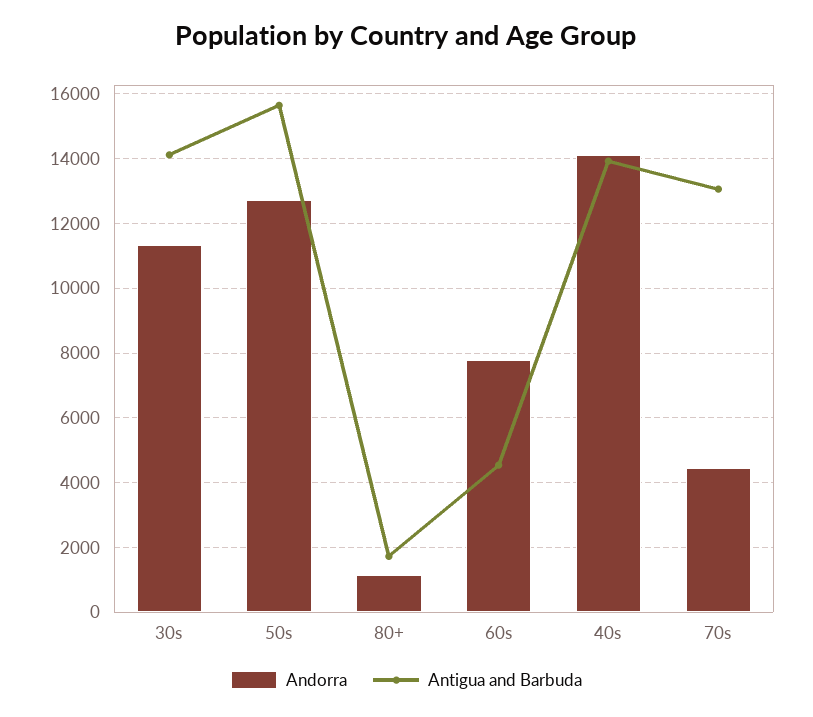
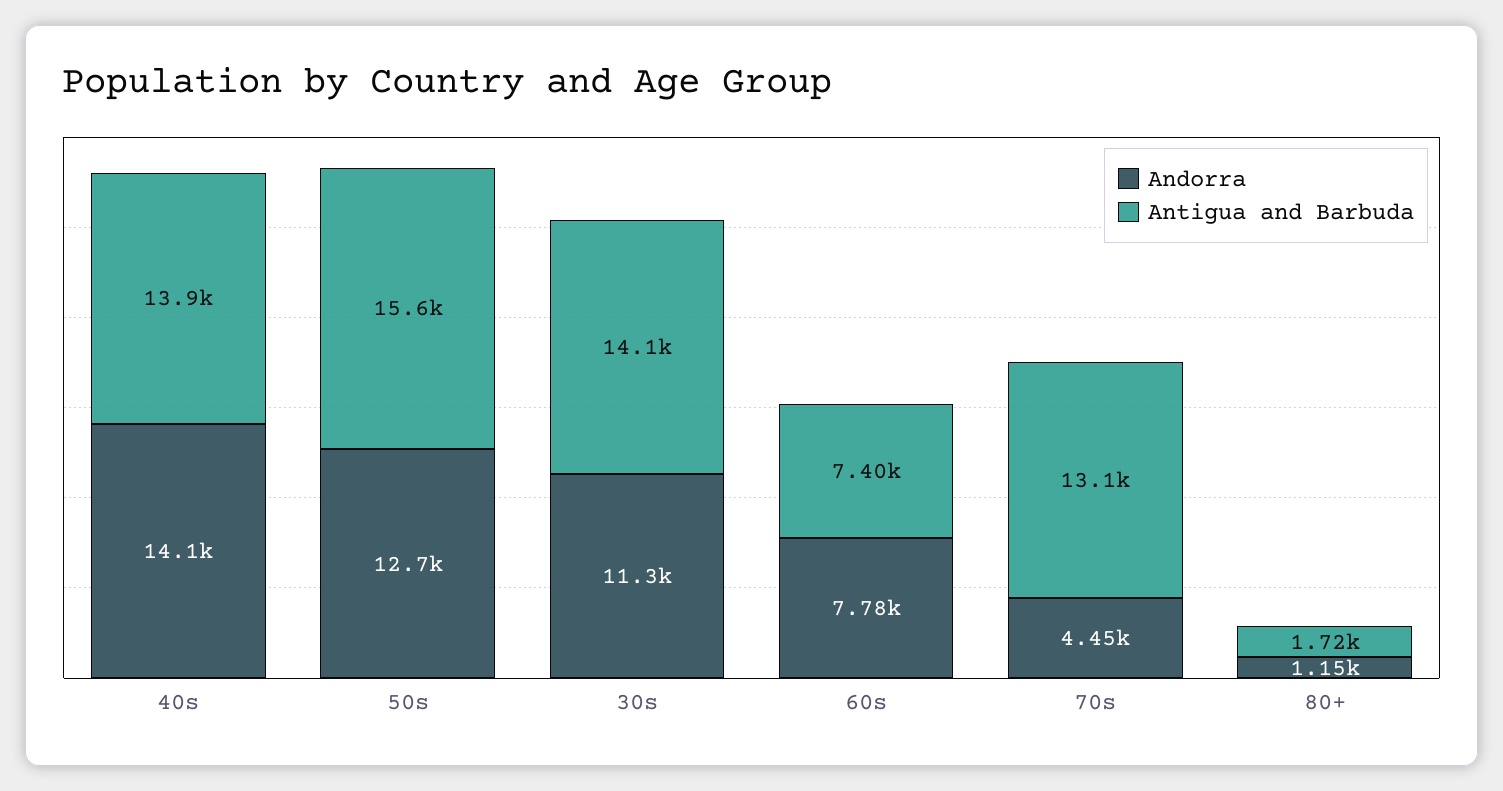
  {
    "Andorra": {
      "30s": 11300,
      "50s": 12700,
      "80+": 1150,
      "60s": 7780,
      "40s": 14100,
      "70s": 4450
    },
    "Antigua and Barbuda": {
      "30s": 14100,
      "50s": 15600,
      "80+": 1720,
-     "60s": 4600,
+     "60s": 7400,
      "40s": 13900,
      "70s": 13100
    }
  }

